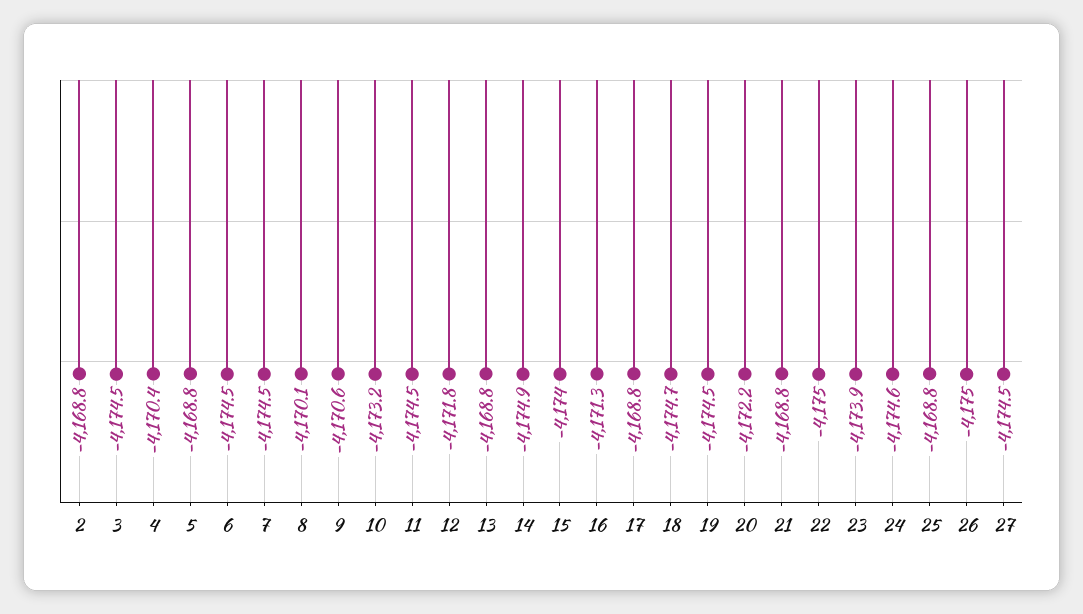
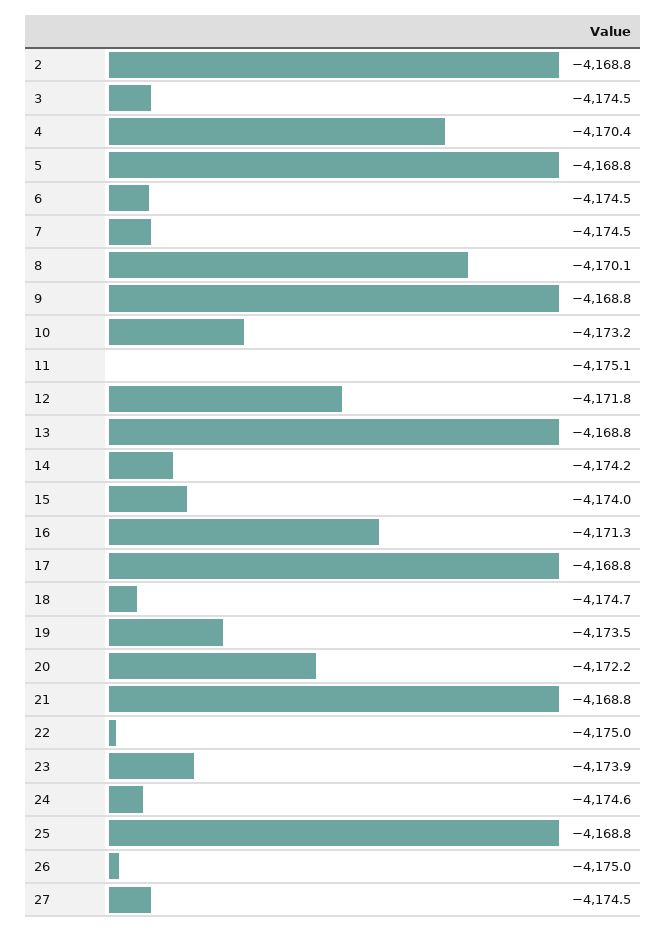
  {
    "2": -4168.8,
    "3": -4174.5,
    "4": -4170.4,
    "5": -4168.8,
    "6": -4174.5,
    "7": -4174.5,
    "8": -4170.1,
-   "9": -4170.6,
+   "9": -4168.8,
    "10": -4173.2,
-   "11": -4174.5,
+   "11": -4175.1,
    "12": -4171.8,
    "13": -4168.8,
-   "14": -4174.9,
+   "14": -4174.2,
    "15": -4174,
    "16": -4171.3,
    "17": -4168.8,
    "18": -4174.7,
-   "19": -4174.5,
+   "19": -4173.5,
    "20": -4172.2,
    "21": -4168.8,
    "22": -4175,
    "23": -4173.9,
    "24": -4174.6,
    "25": -4168.8,
    "26": -4175,
    "27": -4174.5
  }

